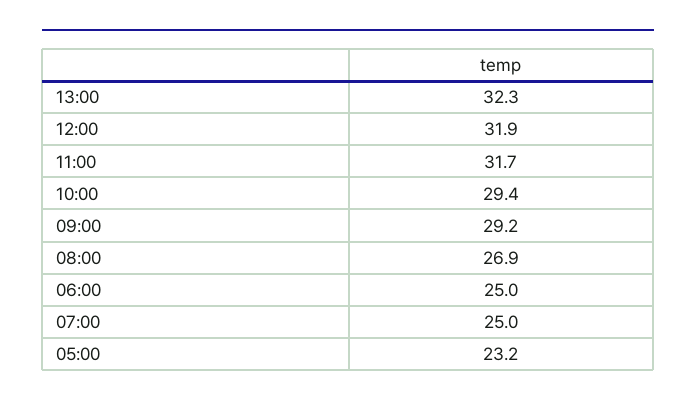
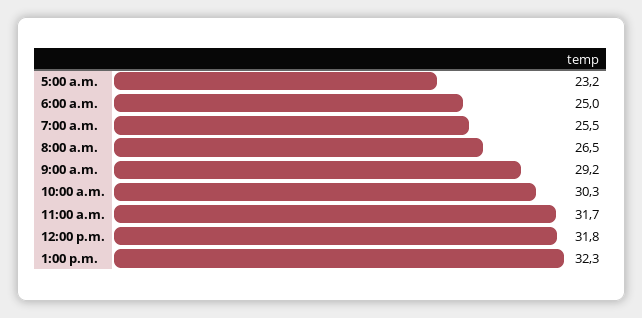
  {
    "13:00": 32.3,
-   "12:00": 31.9,
+   "12:00": 31.8,
    "11:00": 31.7,
-   "10:00": 29.4,
+   "10:00": 30.3,
    "09:00": 29.2,
-   "08:00": 26.9,
+   "08:00": 26.5,
    "06:00": 25,
-   "07:00": 25,
+   "07:00": 25.5,
    "05:00": 23.2
  }

